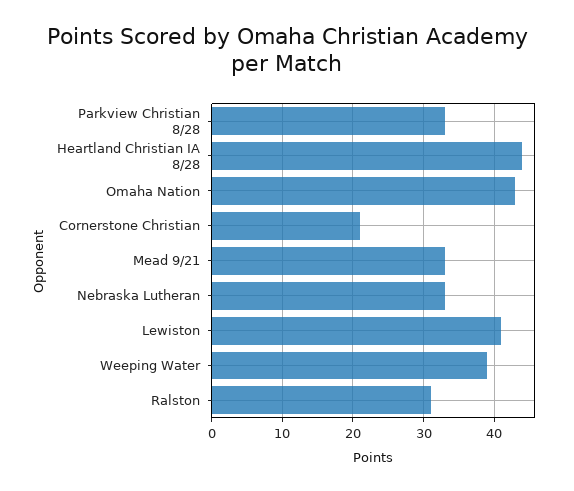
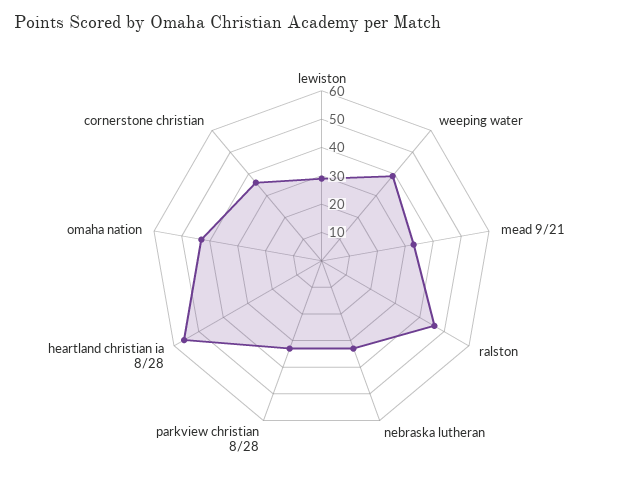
  {
    "Parkview Christian 8/28": 33,
-   "Heartland Christian IA 8/28": 44,
+   "Heartland Christian IA 8/28": 55,
    "Omaha Nation": 43,
-   "Cornerstone Christian": 21,
+   "Cornerstone Christian": 35,
    "Mead 9/21": 33,
    "Nebraska Lutheran": 33,
-   "Lewiston": 41,
+   "Lewiston": 30,
    "Weeping Water": 39,
-   "Ralston": 31
+   "Ralston": 45
  }

